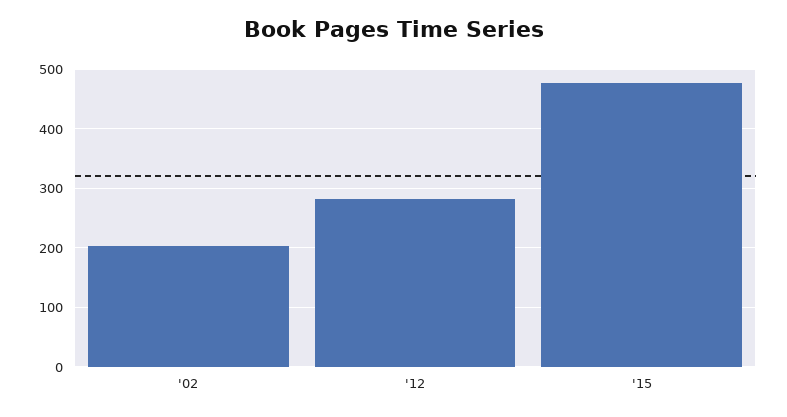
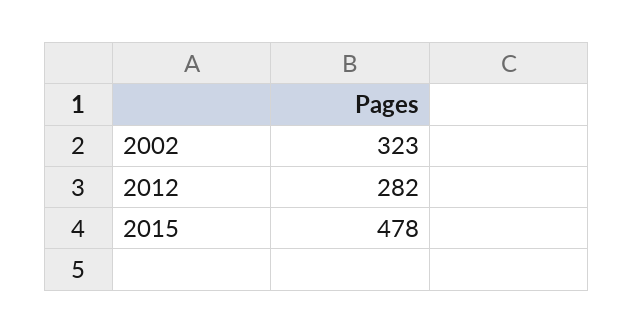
  {
-   "'02": 200,
+   "'02": 323,
    "'12": 282,
    "'15": 478
  }

